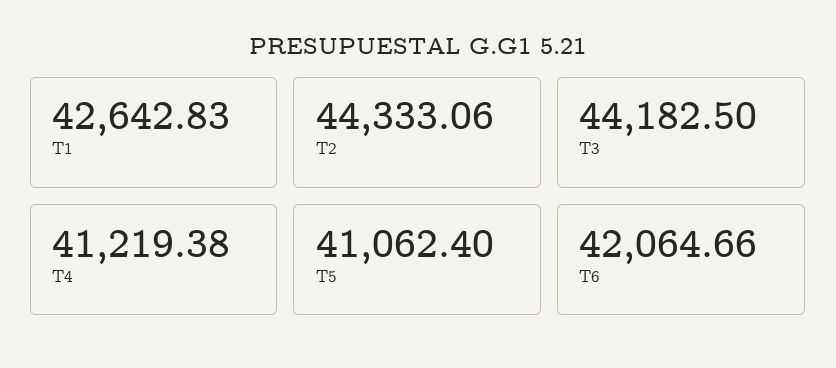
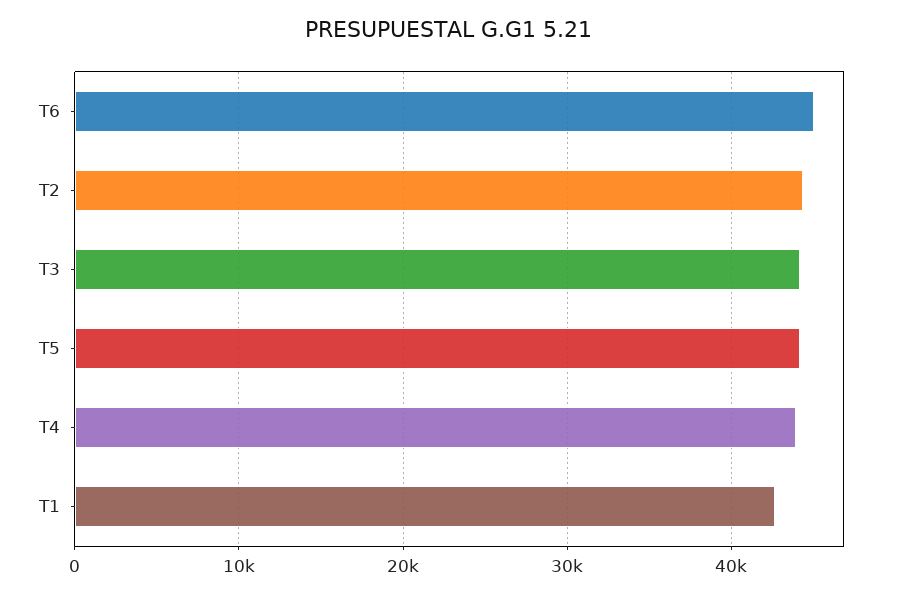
  {
    "T1": 42642.83,
    "T2": 44333.06,
    "T3": 44182.5,
-   "T4": 41219.38,
+   "T4": 44000,
-   "T5": 41062.4,
+   "T5": 44000,
-   "T6": 42064.66
+   "T6": 45000
  }

